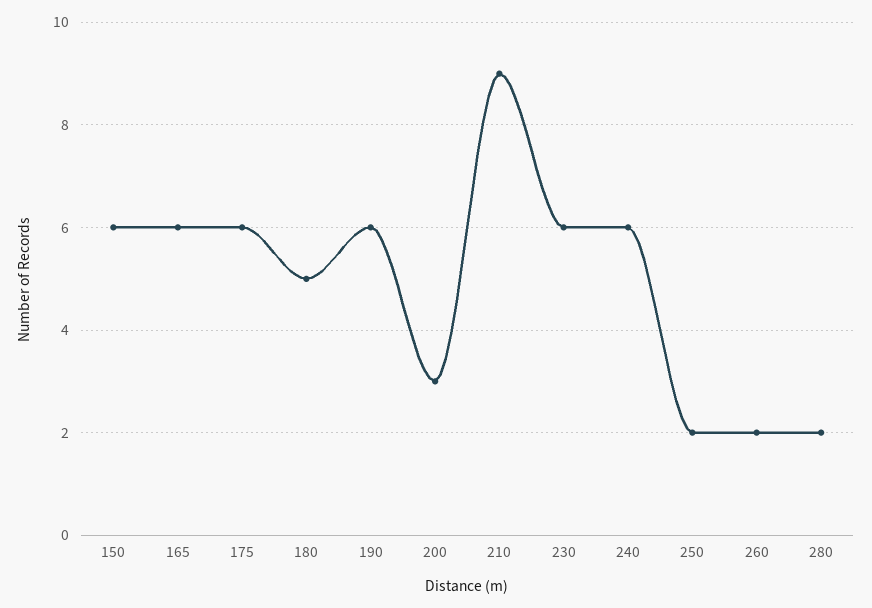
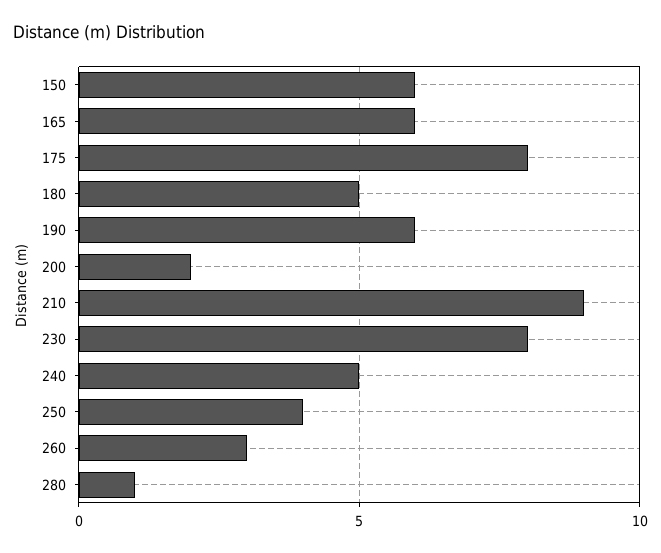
  {
    "150": 6,
    "165": 6,
-   "175": 6,
+   "175": 8,
    "180": 5,
    "190": 6,
-   "200": 3,
+   "200": 2,
    "210": 9,
-   "230": 6,
+   "230": 8,
-   "240": 6,
+   "240": 5,
-   "250": 2,
+   "250": 4,
-   "260": 2,
+   "260": 3,
-   "280": 2
+   "280": 1
  }

